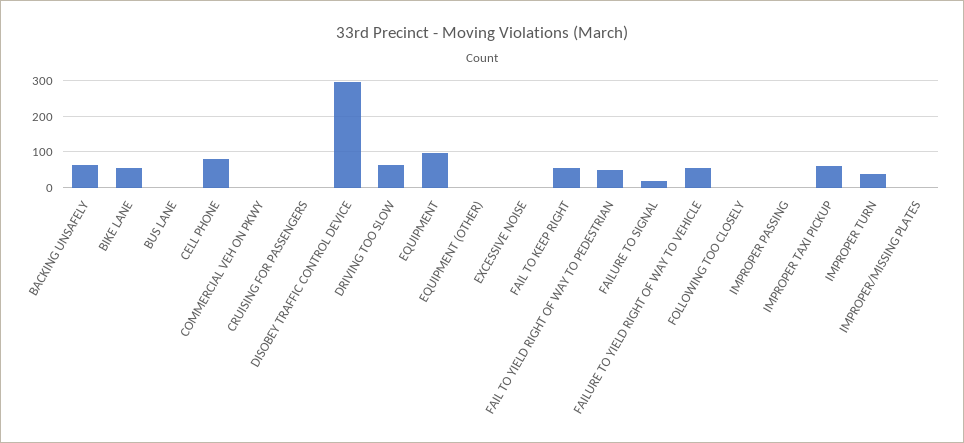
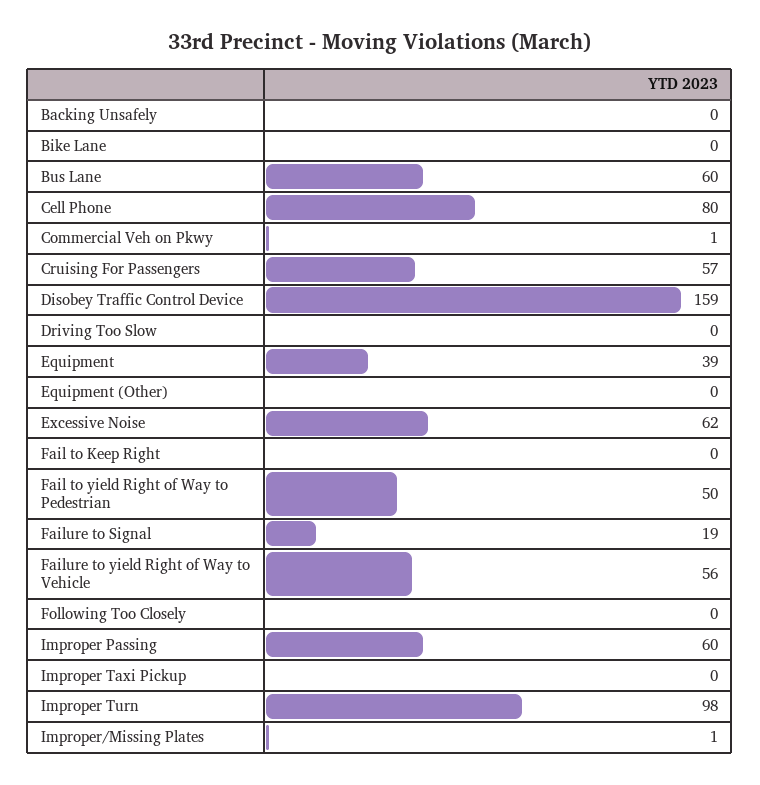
  {
-   "BACKING UNSAFELY": 60,
+   "BACKING UNSAFELY": 0,
-   "BIKE LANE": 60,
+   "BIKE LANE": 0,
-   "BUS LANE": 0,
+   "BUS LANE": 60,
    "CELL PHONE": 80,
    "COMMERCIAL VEH ON PKWY": 1,
-   "CRUISING FOR PASSENGERS": 0,
+   "CRUISING FOR PASSENGERS": 57,
-   "DISOBEY TRAFFIC CONTROL DEVICE": 300,
+   "DISOBEY TRAFFIC CONTROL DEVICE": 159,
-   "DRIVING TOO SLOW": 60,
+   "DRIVING TOO SLOW": 0,
-   "EQUIPMENT": 100,
+   "EQUIPMENT": 39,
    "EQUIPMENT (OTHER)": 0,
-   "EXCESSIVE NOISE": 0,
+   "EXCESSIVE NOISE": 62,
-   "FAIL TO KEEP RIGHT": 60,
+   "FAIL TO KEEP RIGHT": 0,
    "FAIL TO YIELD RIGHT OF WAY TO PEDESTRIAN": 50,
    "FAILURE TO SIGNAL": 19,
    "FAILURE TO YIELD RIGHT OF WAY TO VEHICLE": 56,
    "FOLLOWING TOO CLOSELY": 0,
-   "IMPROPER PASSING": 0,
+   "IMPROPER PASSING": 60,
-   "IMPROPER TAXI PICKUP": 60,
+   "IMPROPER TAXI PICKUP": 0,
-   "IMPROPER TURN": 40,
+   "IMPROPER TURN": 98,
    "IMPROPER/MISSING PLATES": 1
  }

